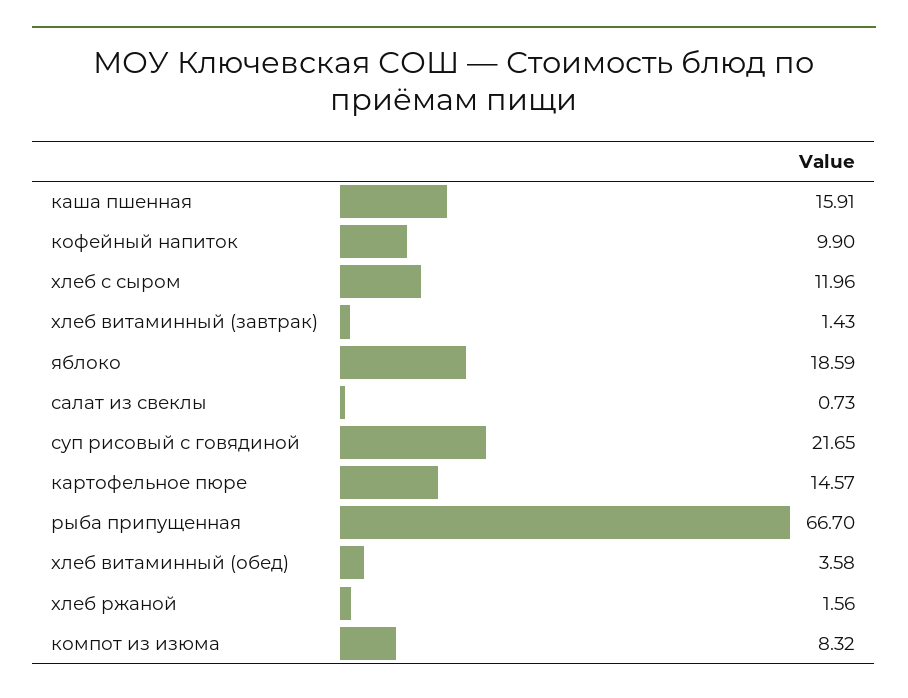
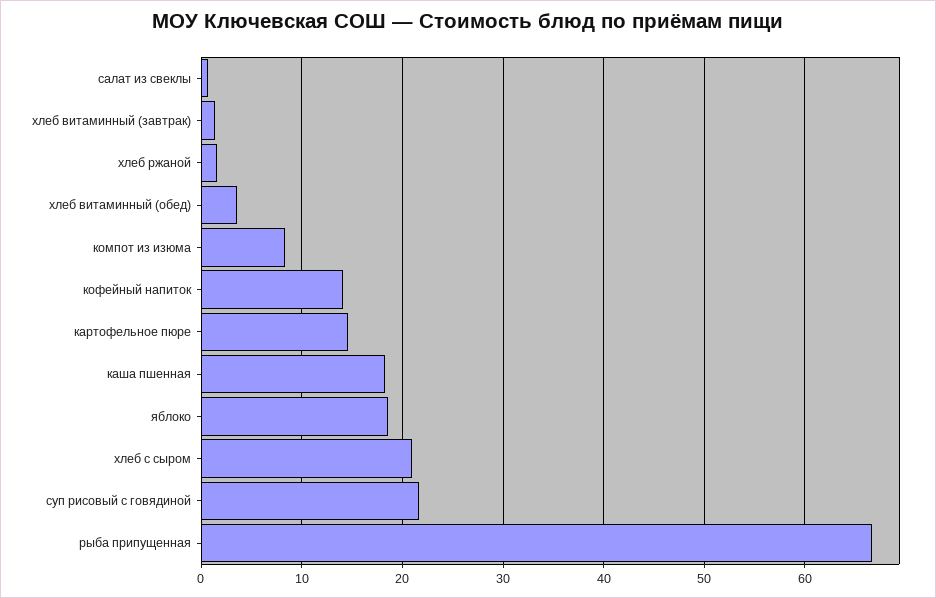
  {
-   "каша пшенная": 15.91,
+   "каша пшенная": 18,
-   "кофейный напиток": 9.9,
+   "кофейный напиток": 14,
-   "хлеб c сыром": 11.96,
+   "хлеб c сыром": 21,
    "хлеб витаминный (завтрак)": 1.43,
    "яблоко": 18.59,
    "салат из свеклы": 0.73,
    "суп рисовый с говядиной": 21.65,
    "картофельное пюре": 14.57,
    "рыба припущенная": 66.7,
    "хлеб витаминный (обед)": 3.58,
    "хлеб ржаной": 1.56,
    "компот из изюма": 8.32
  }

